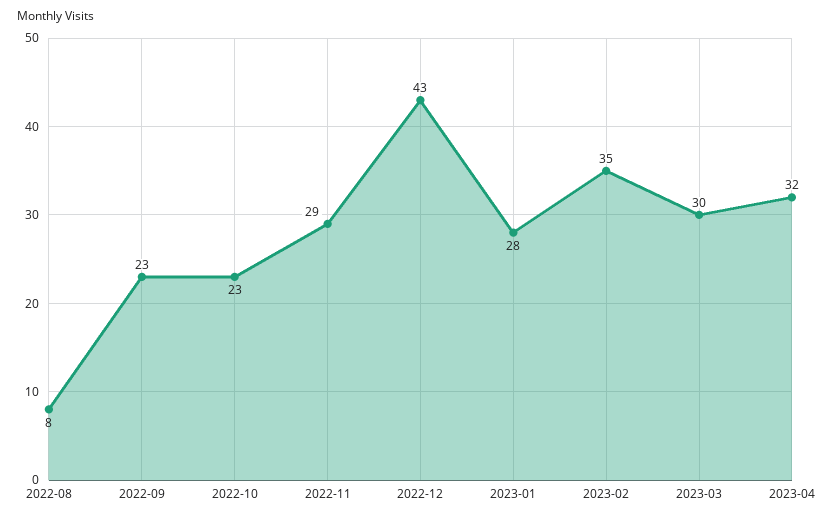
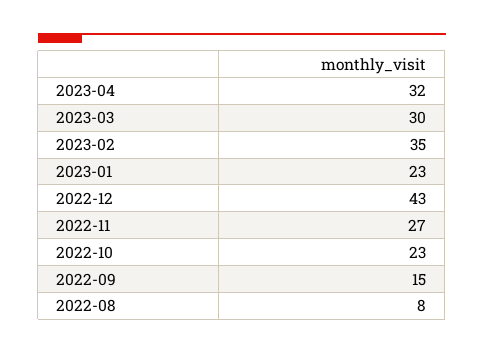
  {
    "2022-08": 8,
-   "2022-09": 23,
+   "2022-09": 15,
    "2022-10": 23,
-   "2022-11": 29,
+   "2022-11": 27,
    "2022-12": 43,
-   "2023-01": 28,
+   "2023-01": 23,
    "2023-02": 35,
    "2023-03": 30,
    "2023-04": 32
  }

